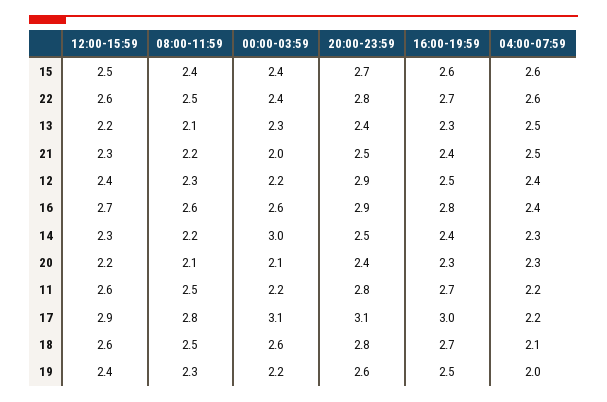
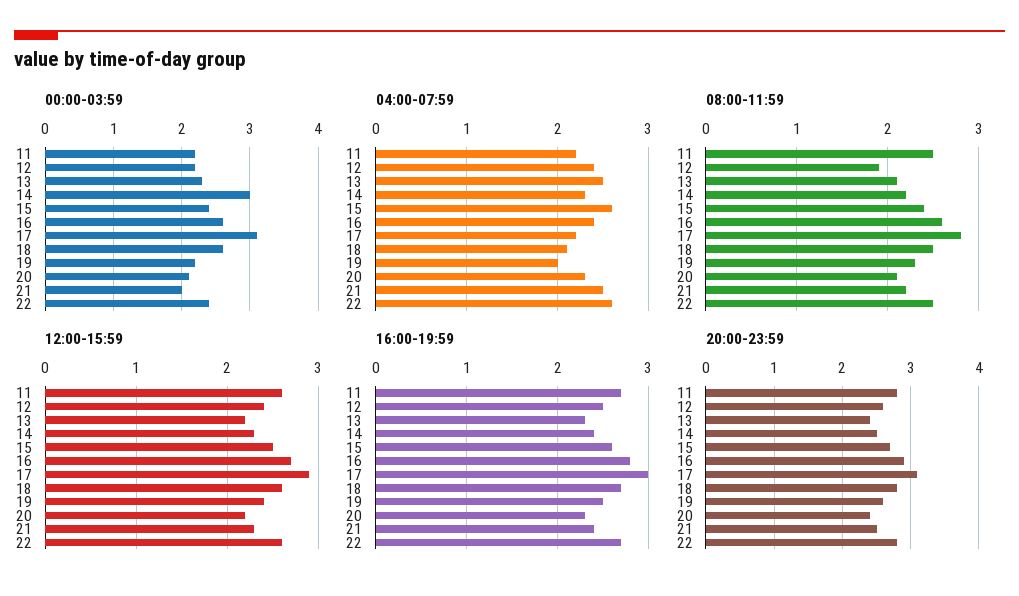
  {
    "12:00-15:59": {
      "15": 2.5,
      "22": 2.6,
      "13": 2.2,
      "21": 2.3,
      "12": 2.4,
      "16": 2.7,
      "14": 2.3,
      "20": 2.2,
      "11": 2.6,
      "17": 2.9,
      "18": 2.6,
      "19": 2.4
    },
    "08:00-11:59": {
      "15": 2.4,
      "22": 2.5,
      "13": 2.1,
      "21": 2.2,
-     "12": 2.3,
+     "12": 1.9,
      "16": 2.6,
      "14": 2.2,
      "20": 2.1,
      "11": 2.5,
      "17": 2.8,
      "18": 2.5,
      "19": 2.3
    },
    "00:00-03:59": {
      "15": 2.4,
      "22": 2.4,
      "13": 2.3,
      "21": 2,
      "12": 2.2,
      "16": 2.6,
      "14": 3,
      "20": 2.1,
      "11": 2.2,
      "17": 3.1,
      "18": 2.6,
      "19": 2.2
    },
    "20:00-23:59": {
      "15": 2.7,
      "22": 2.8,
      "13": 2.4,
      "21": 2.5,
-     "12": 2.9,
+     "12": 2.6,
      "16": 2.9,
      "14": 2.5,
      "20": 2.4,
      "11": 2.8,
      "17": 3.1,
      "18": 2.8,
      "19": 2.6
    },
    "16:00-19:59": {
      "15": 2.6,
      "22": 2.7,
      "13": 2.3,
      "21": 2.4,
      "12": 2.5,
      "16": 2.8,
      "14": 2.4,
      "20": 2.3,
      "11": 2.7,
      "17": 3,
      "18": 2.7,
      "19": 2.5
    },
    "04:00-07:59": {
      "15": 2.6,
      "22": 2.6,
      "13": 2.5,
      "21": 2.5,
      "12": 2.4,
      "16": 2.4,
      "14": 2.3,
      "20": 2.3,
      "11": 2.2,
      "17": 2.2,
      "18": 2.1,
      "19": 2
    }
  }

